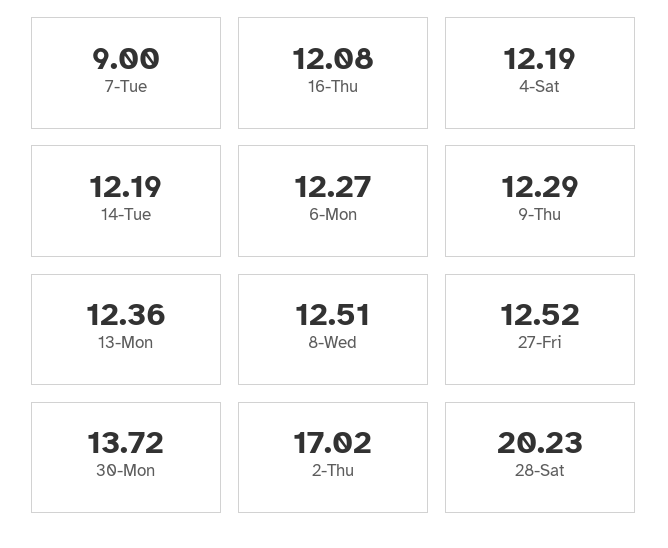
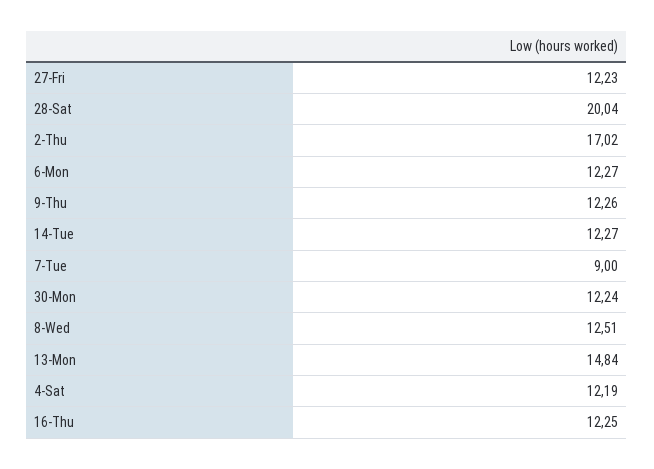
  {
    "7-Tue": 9,
-   "16-Thu": 12.08,
+   "16-Thu": 12.25,
    "4-Sat": 12.19,
-   "14-Tue": 12.19,
+   "14-Tue": 12.27,
    "6-Mon": 12.27,
-   "9-Thu": 12.29,
+   "9-Thu": 12.26,
-   "13-Mon": 12.36,
+   "13-Mon": 14.84,
    "8-Wed": 12.51,
-   "27-Fri": 12.52,
+   "27-Fri": 12.23,
-   "30-Mon": 13.72,
+   "30-Mon": 12.24,
    "2-Thu": 17.02,
-   "28-Sat": 20.23
+   "28-Sat": 20.04
  }

